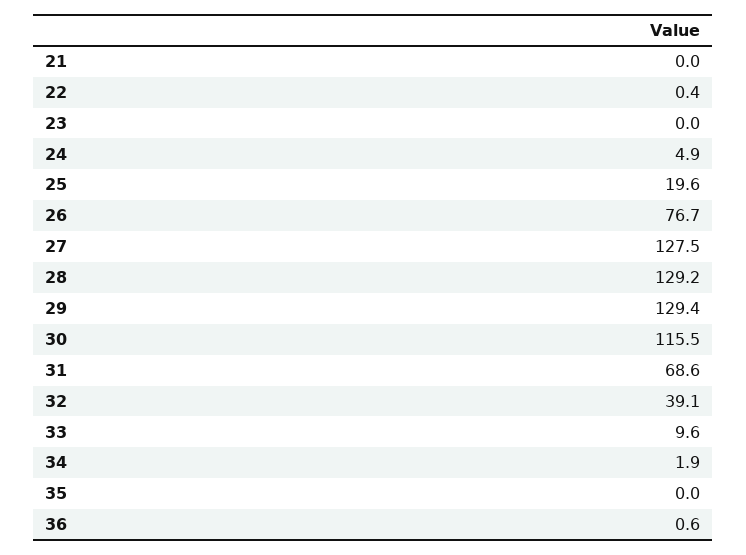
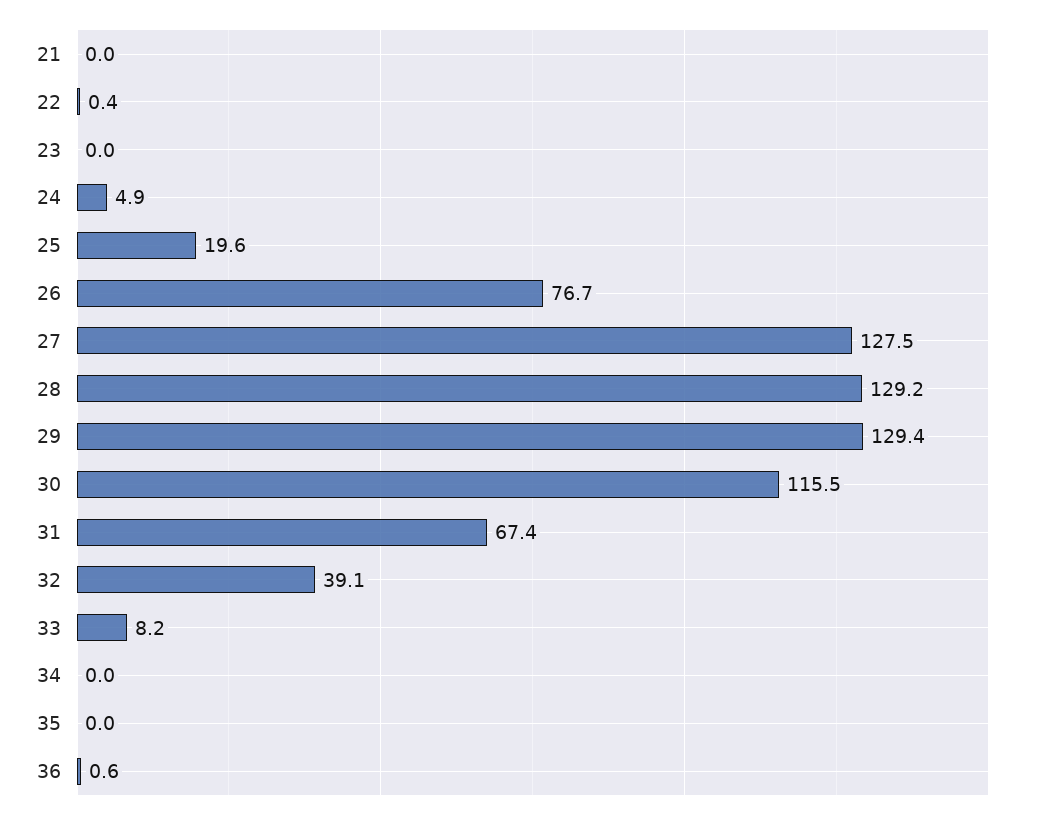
  {
    "21": 0,
    "22": 0.4,
    "23": 0,
    "24": 4.9,
    "25": 19.6,
    "26": 76.7,
    "27": 127.5,
    "28": 129.2,
    "29": 129.4,
    "30": 115.5,
-   "31": 68.6,
+   "31": 67.4,
    "32": 39.1,
-   "33": 9.6,
+   "33": 8.2,
-   "34": 1.9,
+   "34": 0,
    "35": 0,
    "36": 0.6
  }

